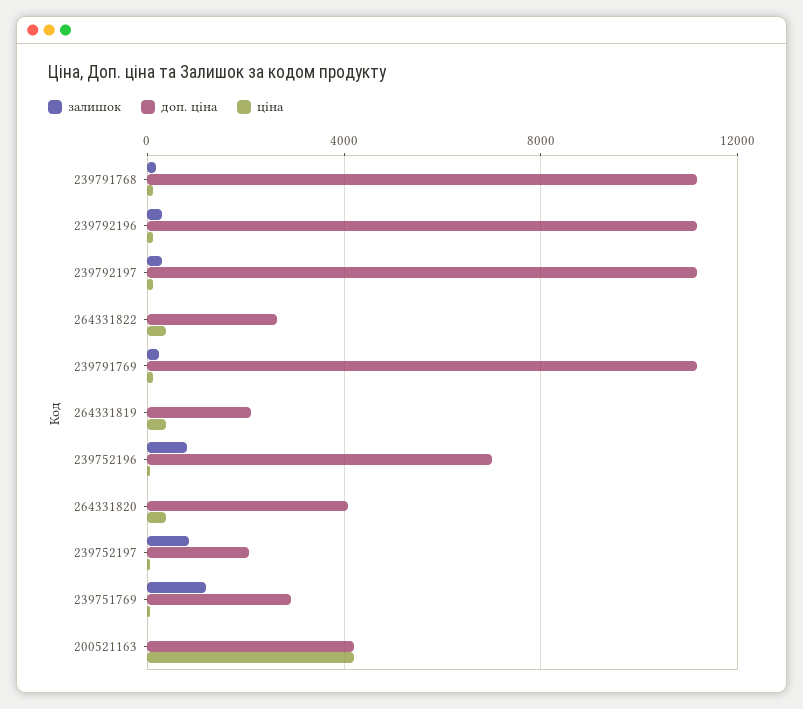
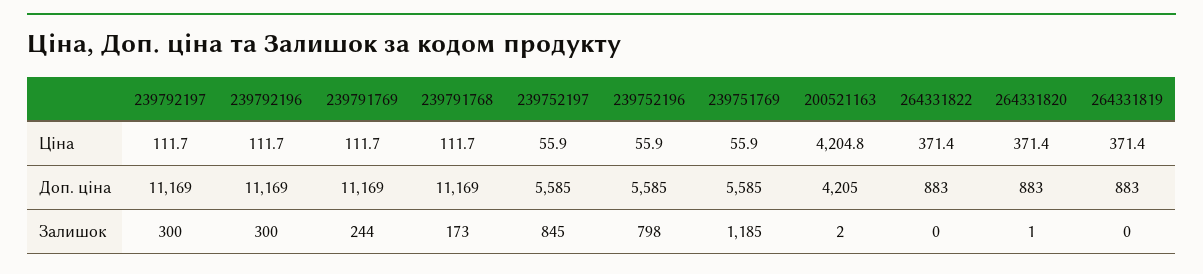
  {
    "залишок": {
      "239791768": 173,
      "239792196": 300,
      "239792197": 300,
      "264331822": 0,
      "239791769": 244,
      "264331819": 0,
      "239752196": 798,
      "264331820": 1,
      "239752197": 845,
      "239751769": 1185,
      "200521163": 2
    },
    "доп. ціна": {
      "239791768": 11169,
      "239792196": 11169,
      "239792197": 11169,
-     "264331822": 2500,
+     "264331822": 883,
      "239791769": 11169,
-     "264331819": 2000,
+     "264331819": 883,
-     "239752196": 7000,
+     "239752196": 5585,
-     "264331820": 4000,
+     "264331820": 883,
-     "239752197": 2000,
+     "239752197": 5585,
-     "239751769": 3000,
+     "239751769": 5585,
      "200521163": 4205
    },
    "ціна": {
      "239791768": 111.7,
      "239792196": 111.7,
      "239792197": 111.7,
      "264331822": 371.4,
      "239791769": 111.7,
      "264331819": 371.4,
      "239752196": 55.9,
      "264331820": 371.4,
      "239752197": 55.9,
      "239751769": 55.9,
      "200521163": 4204.8
    }
  }

